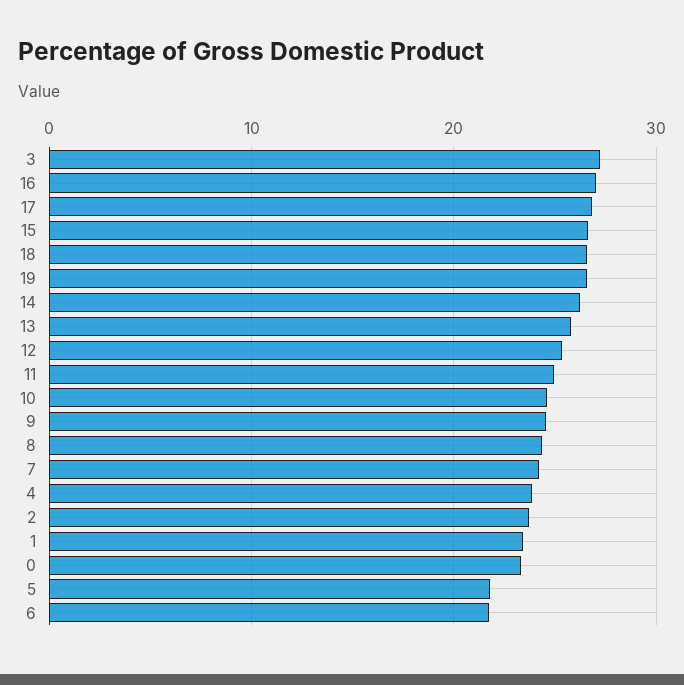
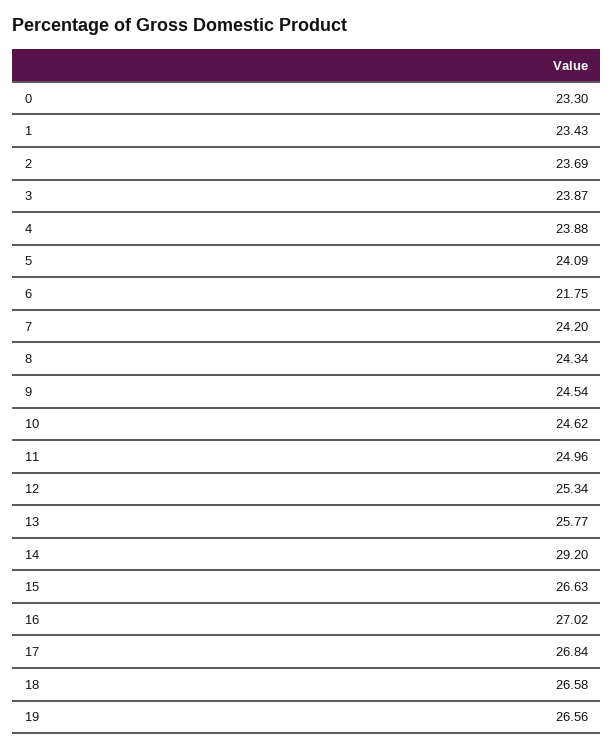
  {
-   "3": 27,
+   "3": 23.87,
    "16": 27.02,
    "17": 26.84,
    "15": 26.63,
    "18": 26.58,
    "19": 26.56,
-   "14": 26,
+   "14": 29.2,
    "13": 25.77,
    "12": 25.34,
    "11": 24.96,
    "10": 24.62,
    "9": 24.54,
    "8": 24.34,
    "7": 24.2,
    "4": 23.88,
    "2": 23.69,
    "1": 23.43,
    "0": 23.3,
-   "5": 22,
+   "5": 24.09,
    "6": 21.75
  }

